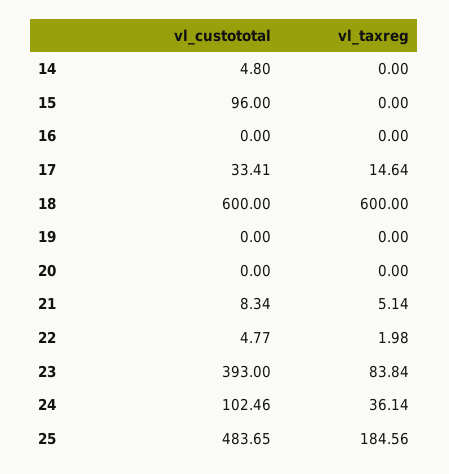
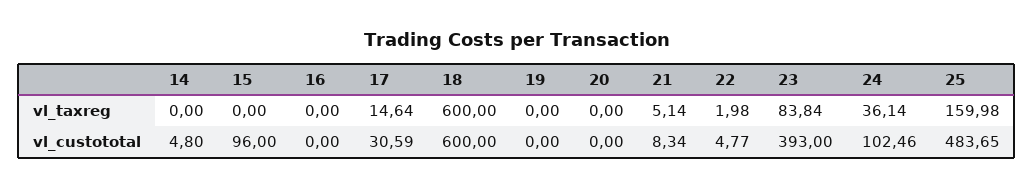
  {
    "vl_custototal": {
      "14": 4.8,
      "15": 96,
      "16": 0,
-     "17": 33.41,
+     "17": 30.59,
      "18": 600,
      "19": 0,
      "20": 0,
      "21": 8.34,
      "22": 4.77,
      "23": 393,
      "24": 102.46,
      "25": 483.65
    },
    "vl_taxreg": {
      "14": 0,
      "15": 0,
      "16": 0,
      "17": 14.64,
      "18": 600,
      "19": 0,
      "20": 0,
      "21": 5.14,
      "22": 1.98,
      "23": 83.84,
      "24": 36.14,
-     "25": 184.56
+     "25": 159.98
    }
  }

